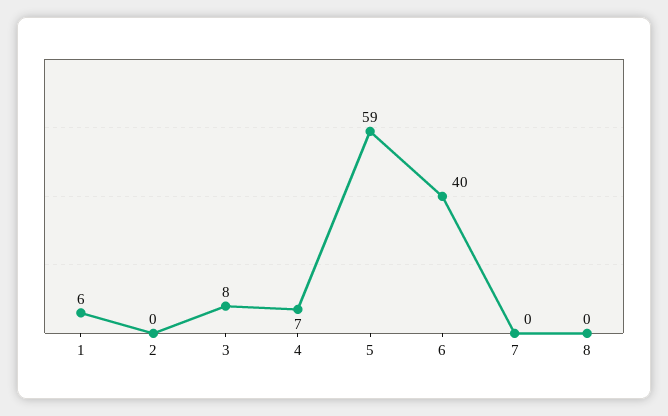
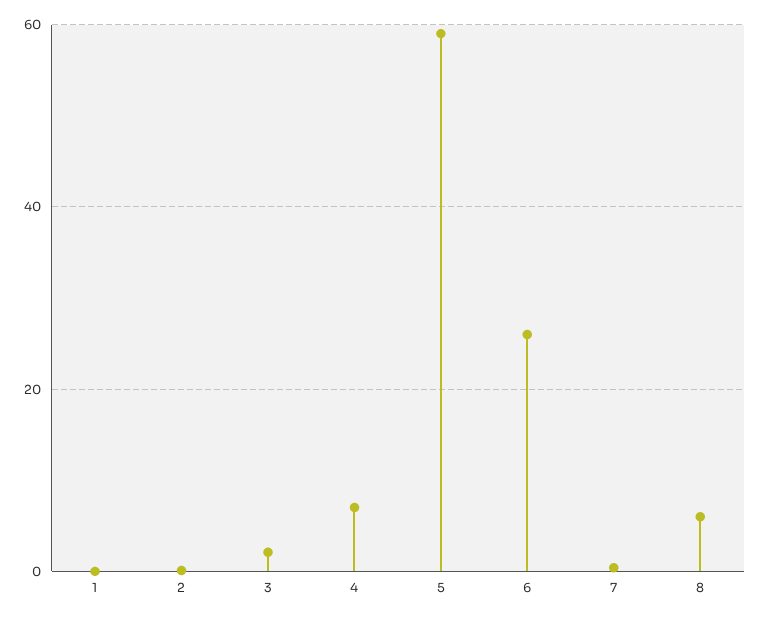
  {
-   "1": 6,
+   "1": 0,
    "2": 0,
-   "3": 8,
+   "3": 2,
    "4": 7,
    "5": 59,
-   "6": 40,
+   "6": 26,
    "7": 0,
-   "8": 0
+   "8": 6
  }

